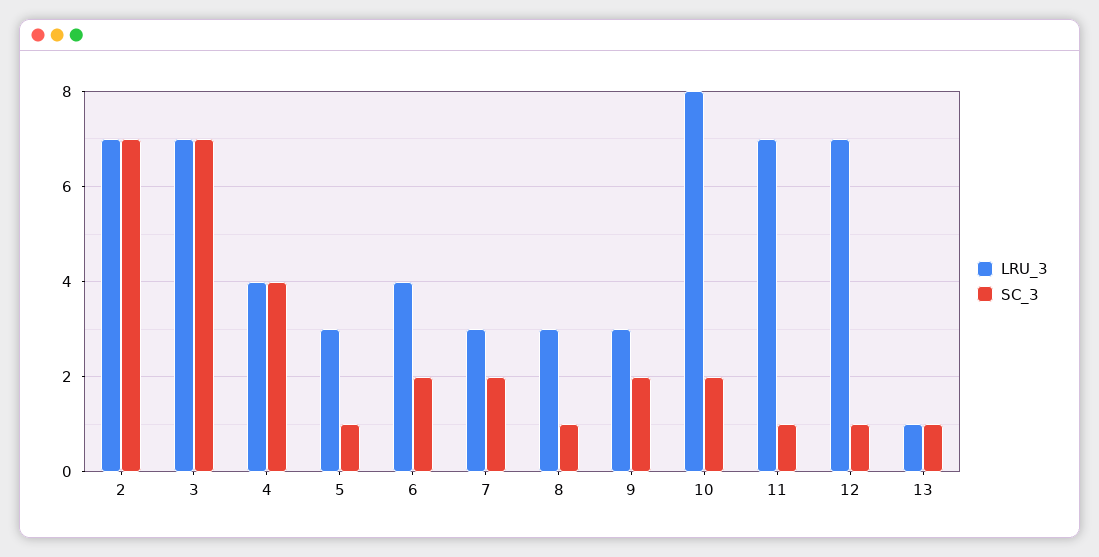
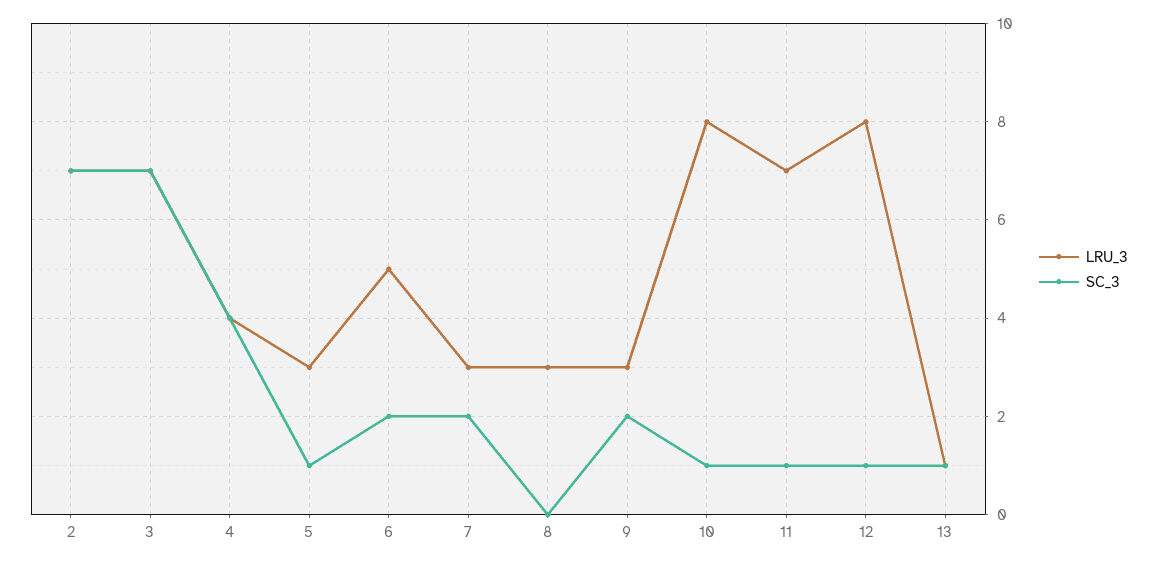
  {
    "LRU_3": {
      "2": 7,
      "3": 7,
      "4": 4,
      "5": 3,
-     "6": 4,
+     "6": 5,
      "7": 3,
      "8": 3,
      "9": 3,
      "10": 8,
      "11": 7,
-     "12": 7,
+     "12": 8,
      "13": 1
    },
    "SC_3": {
      "2": 7,
      "3": 7,
      "4": 4,
      "5": 1,
      "6": 2,
      "7": 2,
-     "8": 1,
+     "8": 0,
      "9": 2,
-     "10": 2,
+     "10": 1,
      "11": 1,
      "12": 1,
      "13": 1
    }
  }

